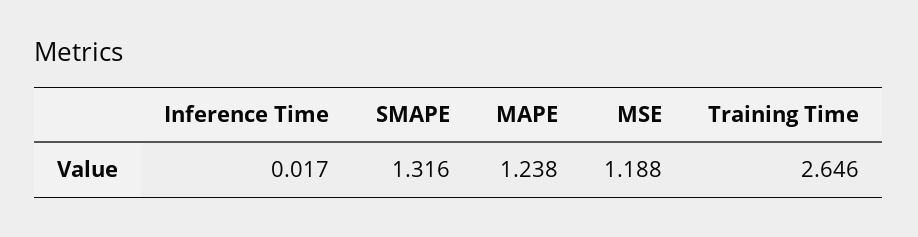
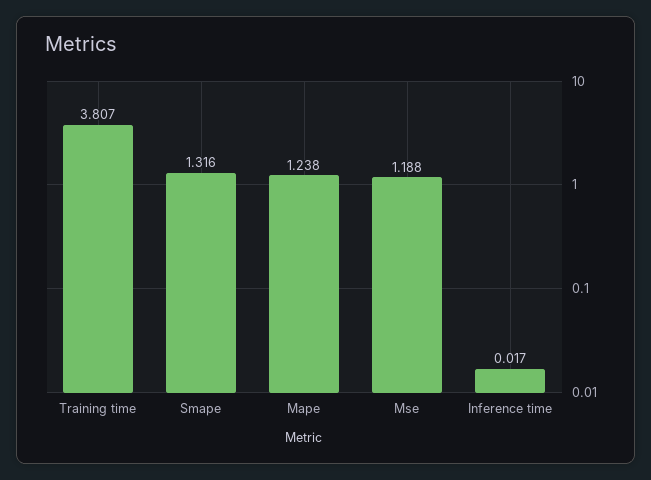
  {
    "Inference Time": 0.017,
    "SMAPE": 1.316,
    "MAPE": 1.238,
    "MSE": 1.188,
-   "Training Time": 2.646
+   "Training Time": 3.807
  }

